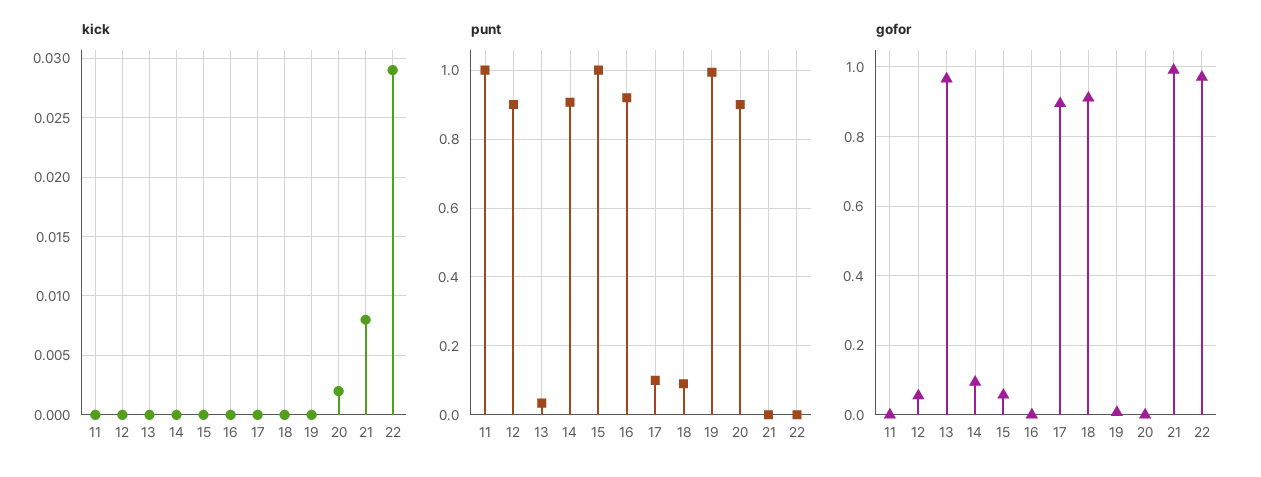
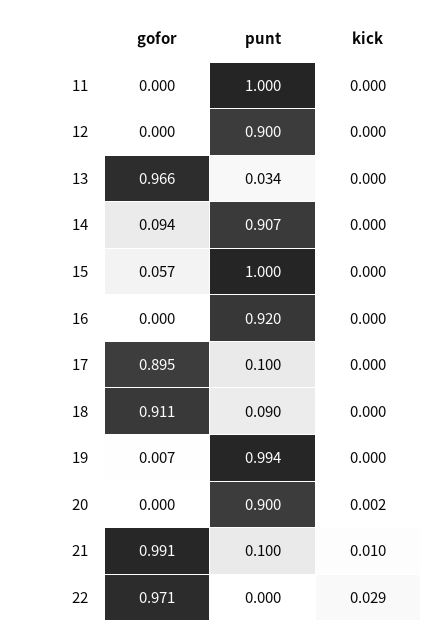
  {
    "kick": {
      "11": 0,
      "12": 0,
      "13": 0,
      "14": 0,
      "15": 0,
      "16": 0,
      "17": 0,
      "18": 0,
      "19": 0,
      "20": 0.002,
-     "21": 0.008,
+     "21": 0.01,
      "22": 0.029
    },
    "punt": {
      "11": 1,
      "12": 0.9,
      "13": 0.034,
      "14": 0.907,
      "15": 1,
      "16": 0.92,
      "17": 0.1,
      "18": 0.09,
      "19": 0.994,
      "20": 0.9,
-     "21": 0,
+     "21": 0.1,
      "22": 0
    },
    "gofor": {
      "11": 0,
-     "12": 0.06,
+     "12": 0,
      "13": 0.966,
      "14": 0.094,
      "15": 0.057,
      "16": 0,
      "17": 0.895,
      "18": 0.911,
      "19": 0.007,
      "20": 0,
      "21": 0.991,
      "22": 0.971
    }
  }

